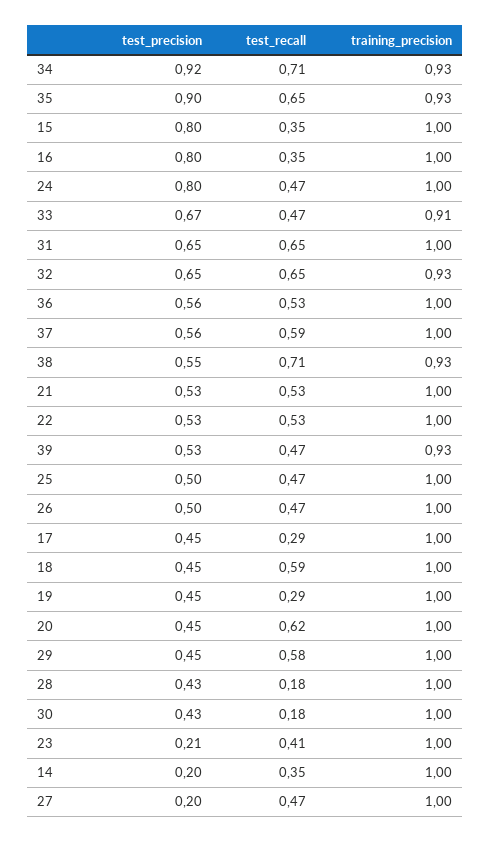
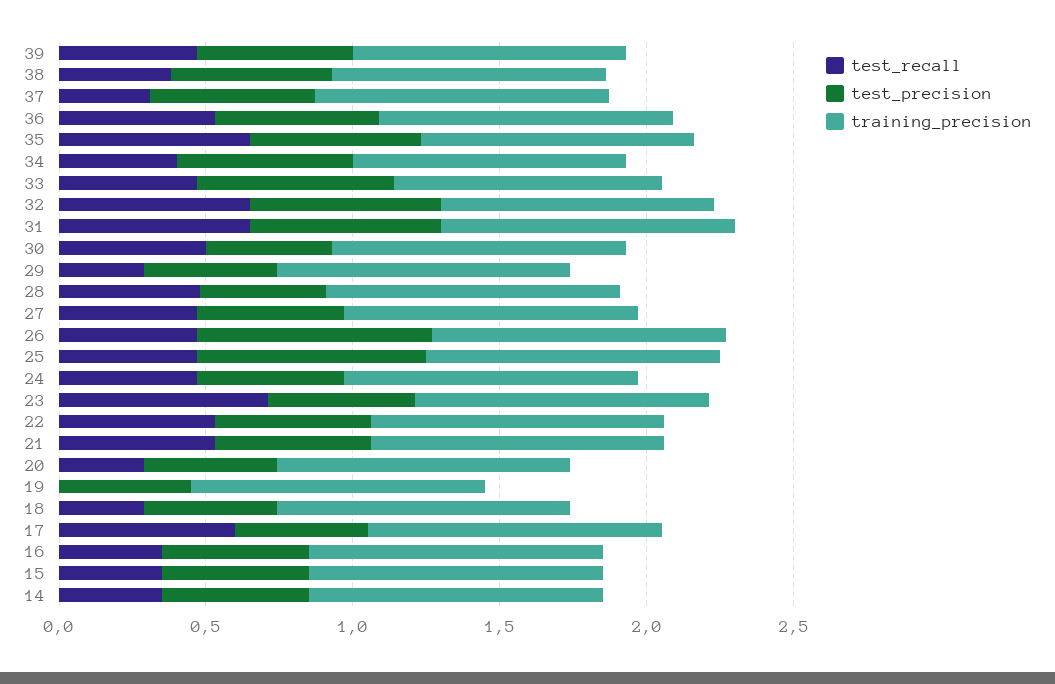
  {
    "test_precision": {
-     "34": 0.92,
+     "34": 0.6,
-     "35": 0.9,
+     "35": 0.6,
-     "15": 0.8,
+     "15": 0.5,
-     "16": 0.8,
+     "16": 0.5,
-     "24": 0.8,
+     "24": 0.5,
      "33": 0.67,
      "31": 0.65,
      "32": 0.65,
      "36": 0.56,
      "37": 0.56,
      "38": 0.55,
      "21": 0.53,
      "22": 0.53,
      "39": 0.53,
-     "25": 0.5,
+     "25": 0.8,
-     "26": 0.5,
+     "26": 0.8,
      "17": 0.45,
      "18": 0.45,
      "19": 0.45,
      "20": 0.45,
      "29": 0.45,
      "28": 0.43,
      "30": 0.43,
-     "23": 0.21,
+     "23": 0.5,
-     "14": 0.2,
+     "14": 0.5,
-     "27": 0.2
+     "27": 0.5
    },
    "test_recall": {
-     "34": 0.71,
+     "34": 0.4,
      "35": 0.65,
      "15": 0.35,
      "16": 0.35,
      "24": 0.47,
      "33": 0.47,
      "31": 0.65,
      "32": 0.65,
      "36": 0.53,
-     "37": 0.59,
+     "37": 0.3,
-     "38": 0.71,
+     "38": 0.4,
      "21": 0.53,
      "22": 0.53,
      "39": 0.47,
      "25": 0.47,
      "26": 0.47,
-     "17": 0.29,
+     "17": 0.6,
-     "18": 0.59,
+     "18": 0.3,
-     "19": 0.29,
+     "19": 0,
-     "20": 0.62,
+     "20": 0.3,
-     "29": 0.58,
+     "29": 0.3,
-     "28": 0.18,
+     "28": 0.5,
-     "30": 0.18,
+     "30": 0.5,
-     "23": 0.41,
+     "23": 0.7,
      "14": 0.35,
      "27": 0.47
    },
    "training_precision": {
      "34": 0.93,
      "35": 0.93,
      "15": 1,
      "16": 1,
      "24": 1,
      "33": 0.91,
      "31": 1,
      "32": 0.93,
      "36": 1,
      "37": 1,
      "38": 0.93,
      "21": 1,
      "22": 1,
      "39": 0.93,
      "25": 1,
      "26": 1,
      "17": 1,
      "18": 1,
      "19": 1,
      "20": 1,
      "29": 1,
      "28": 1,
      "30": 1,
      "23": 1,
      "14": 1,
      "27": 1
    }
  }

